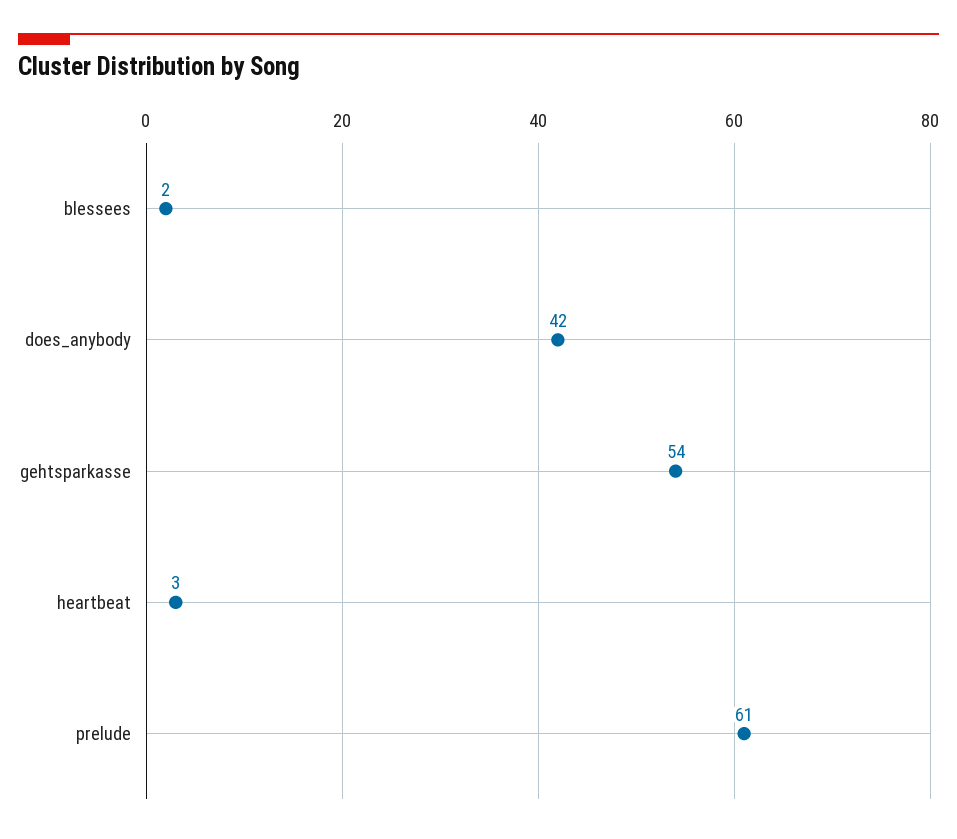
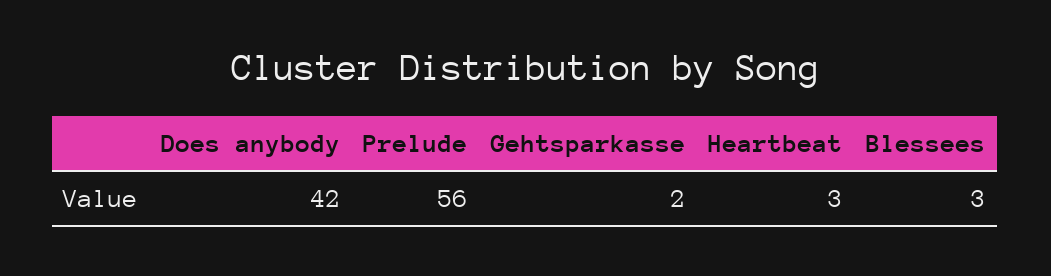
  {
-   "blessees": 2,
+   "blessees": 3,
    "does_anybody": 42,
-   "gehtsparkasse": 54,
+   "gehtsparkasse": 2,
    "heartbeat": 3,
-   "prelude": 61
+   "prelude": 56
  }

